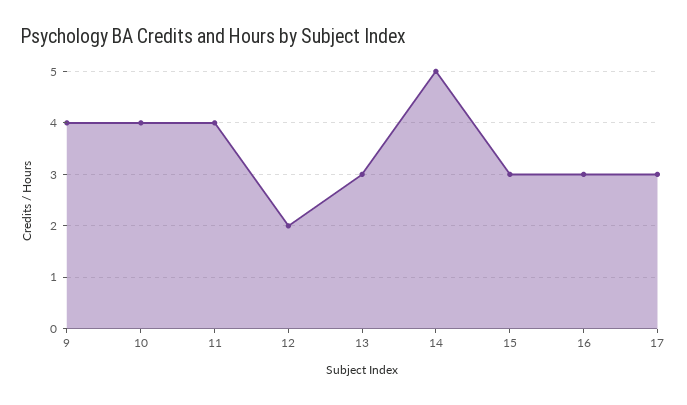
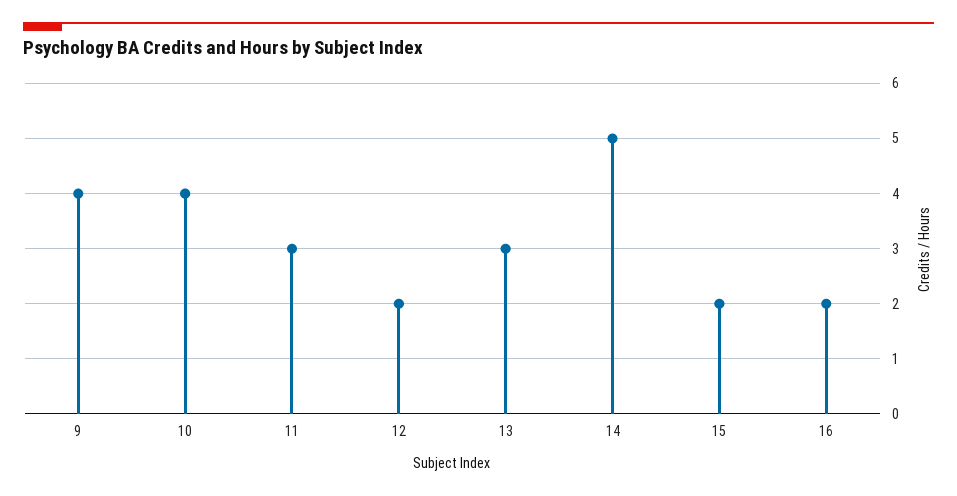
  {
    "9": 4,
    "10": 4,
-   "11": 4,
+   "11": 3,
    "12": 2,
    "13": 3,
    "14": 5,
-   "15": 3,
+   "15": 2,
-   "16": 3,
+   "16": 2
-   "17": 3
  }

